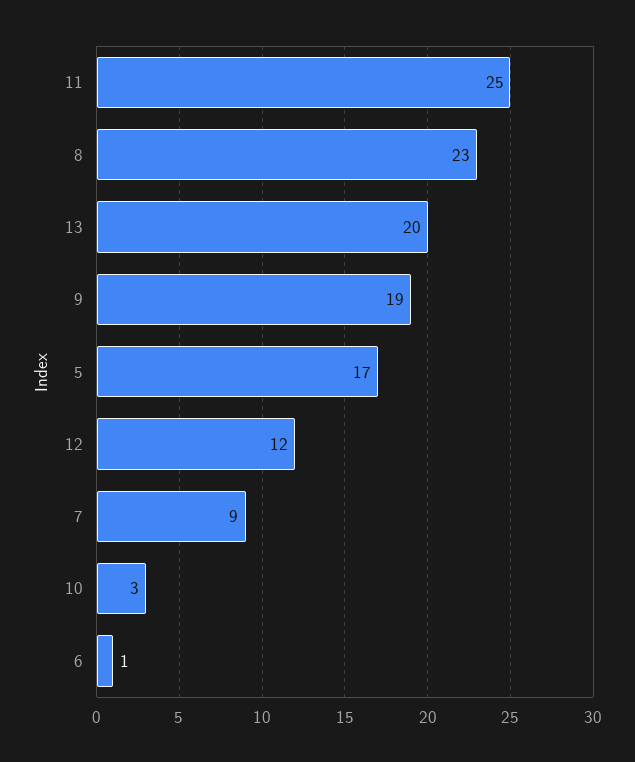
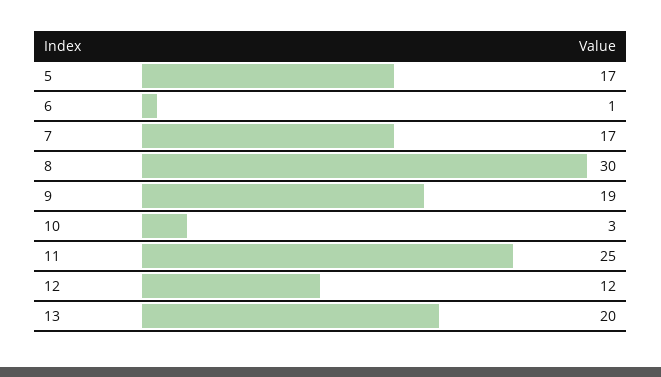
  {
    "11": 25,
-   "8": 23,
+   "8": 30,
    "13": 20,
    "9": 19,
    "5": 17,
    "12": 12,
-   "7": 9,
+   "7": 17,
    "10": 3,
    "6": 1
  }

